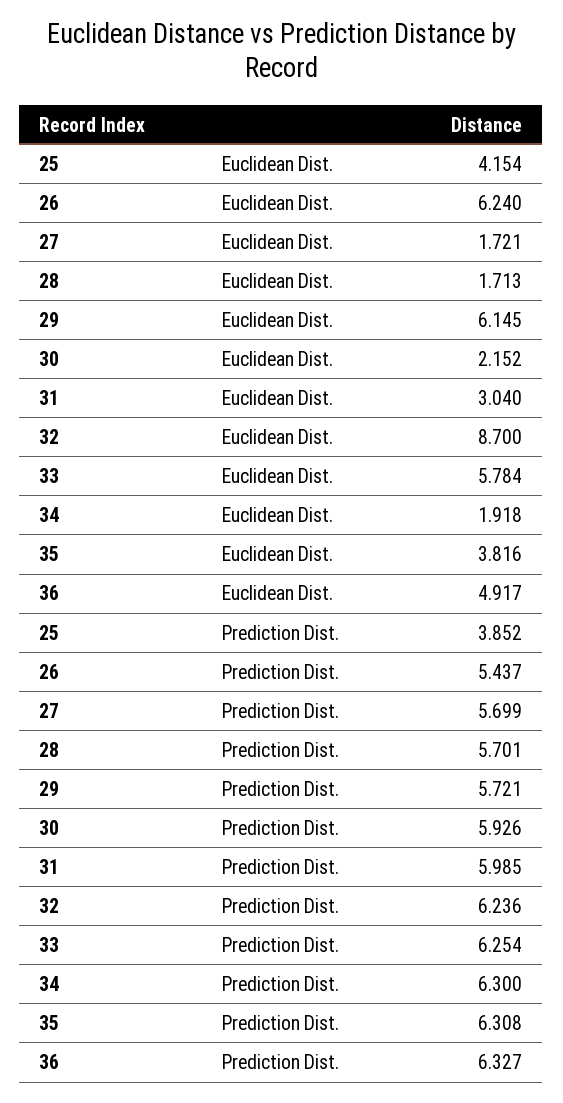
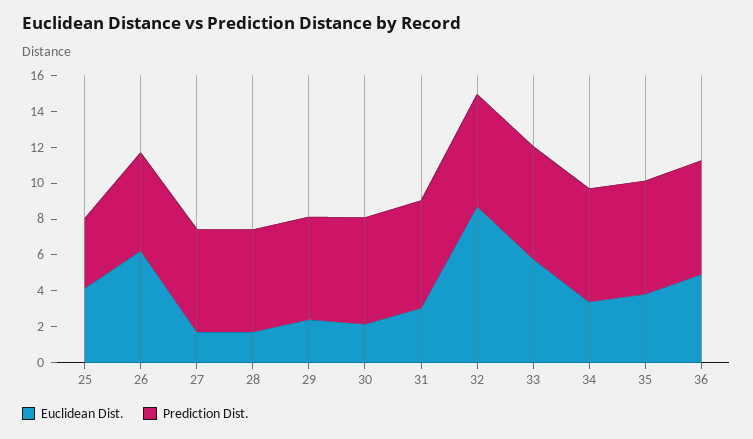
  {
    "Euclidean Dist.": {
      "25": 4.154,
      "26": 6.24,
      "27": 1.721,
      "28": 1.713,
-     "29": 6.145,
+     "29": 2.5,
      "30": 2.152,
      "31": 3.04,
      "32": 8.7,
      "33": 5.784,
-     "34": 1.918,
+     "34": 3.5,
      "35": 3.816,
      "36": 4.917
    },
    "Prediction Dist.": {
      "25": 3.852,
      "26": 5.437,
      "27": 5.699,
      "28": 5.701,
      "29": 5.721,
      "30": 5.926,
      "31": 5.985,
      "32": 6.236,
      "33": 6.254,
      "34": 6.3,
      "35": 6.308,
      "36": 6.327
    }
  }

